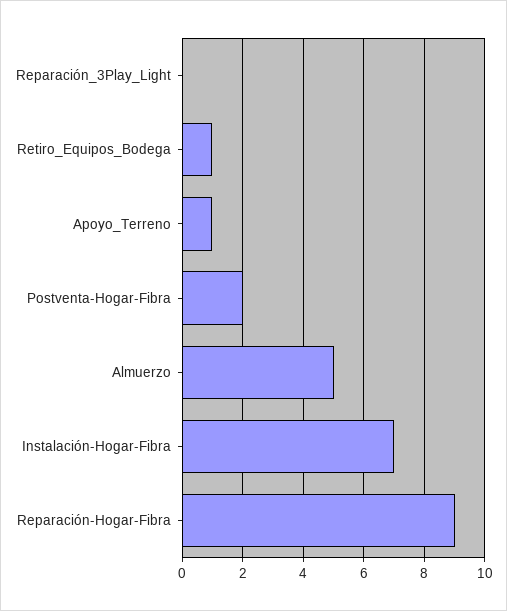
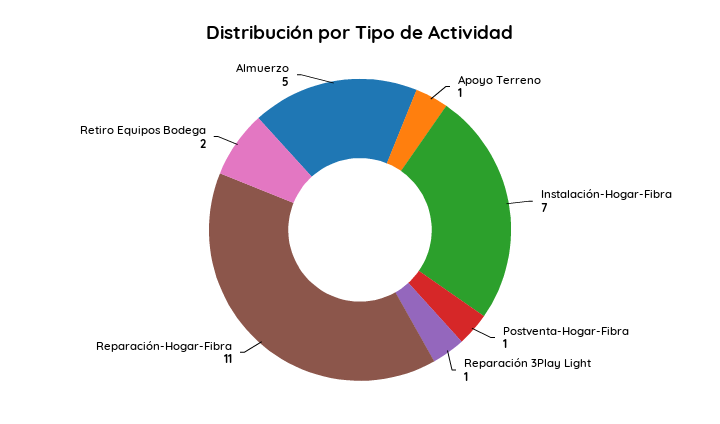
  {
-   "Reparación_3Play_Light": 0,
+   "Reparación_3Play_Light": 1,
-   "Retiro_Equipos_Bodega": 1,
+   "Retiro_Equipos_Bodega": 2,
    "Apoyo_Terreno": 1,
-   "Postventa-Hogar-Fibra": 2,
+   "Postventa-Hogar-Fibra": 1,
    "Almuerzo": 5,
    "Instalación-Hogar-Fibra": 7,
-   "Reparación-Hogar-Fibra": 9
+   "Reparación-Hogar-Fibra": 11
  }

